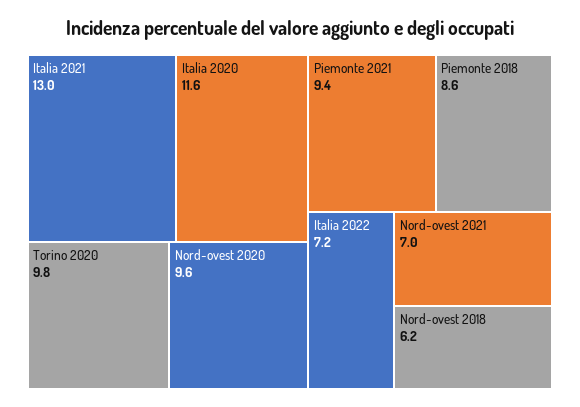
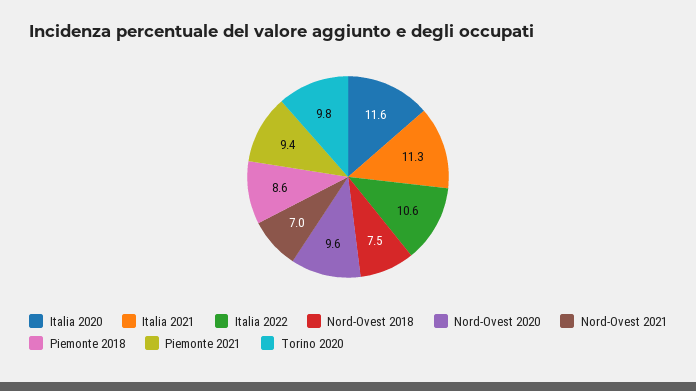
  {
-   "Italia 2021": 13,
+   "Italia 2021": 11.3,
    "Italia 2020": 11.6,
    "Torino 2020": 9.8,
    "Nord-ovest 2020": 9.6,
    "Piemonte 2021": 9.4,
    "Piemonte 2018": 8.6,
-   "Italia 2022": 7.2,
+   "Italia 2022": 10.6,
    "Nord-ovest 2021": 7,
-   "Nord-ovest 2018": 6.2
+   "Nord-ovest 2018": 7.5
  }

